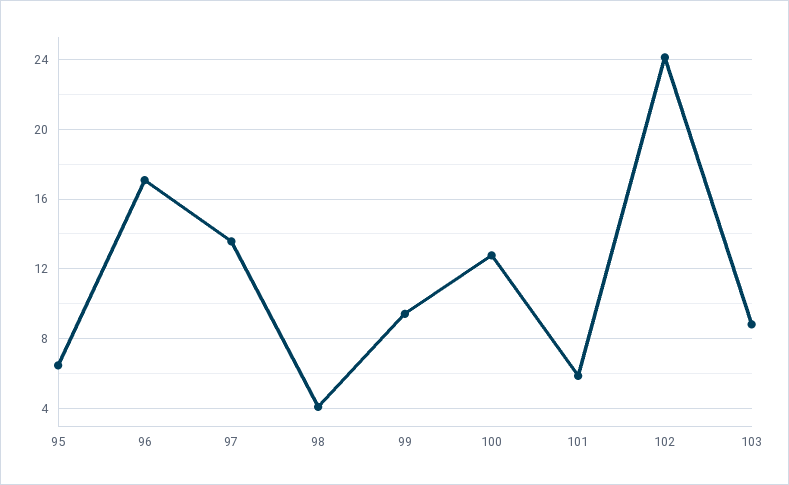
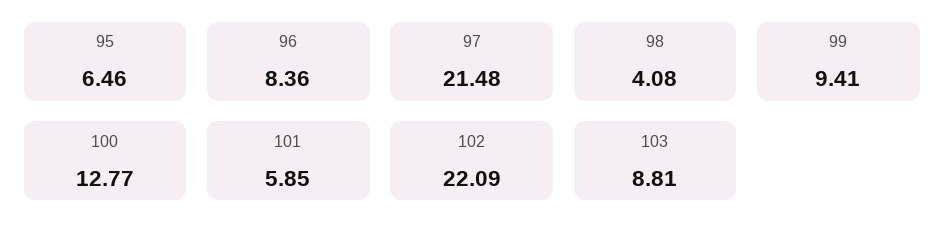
  {
    "95": 6.46,
-   "96": 17,
+   "96": 8.36,
-   "97": 13.5,
+   "97": 21.48,
    "98": 4.08,
    "99": 9.41,
    "100": 12.77,
    "101": 5.85,
-   "102": 24,
+   "102": 22.09,
    "103": 8.81
  }

